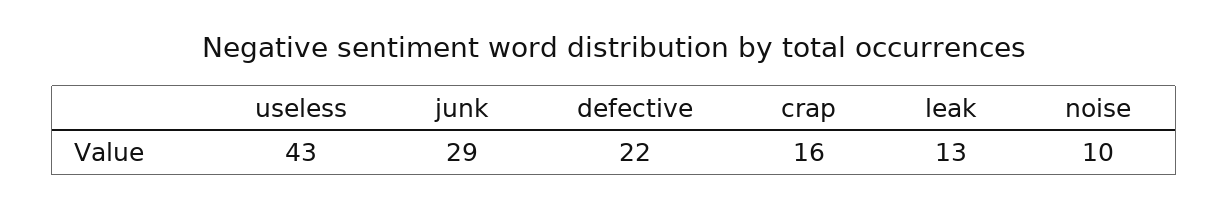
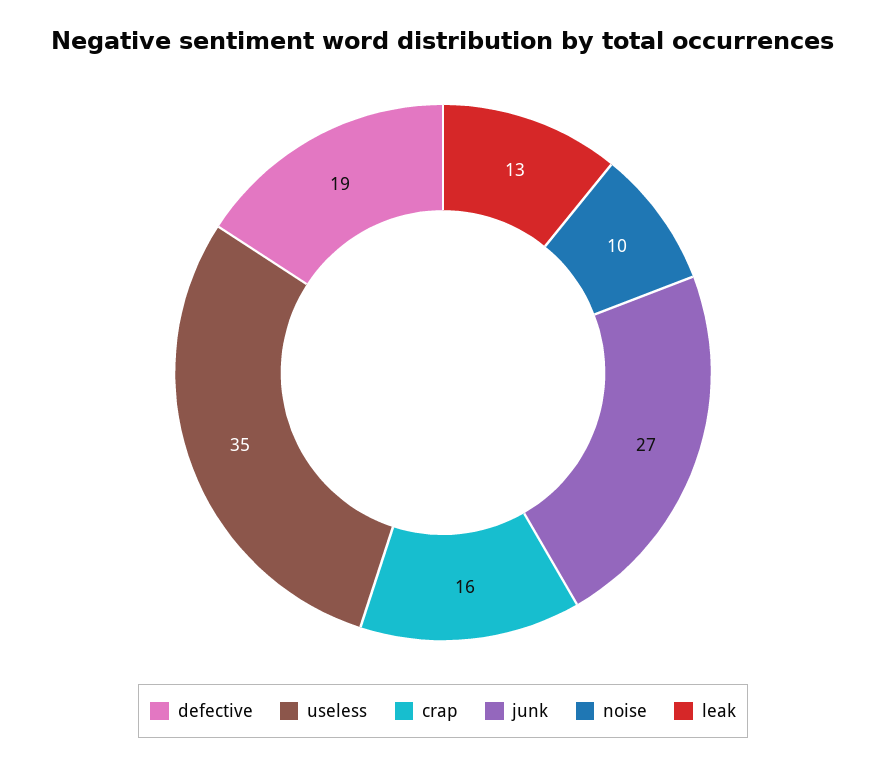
  {
-   "useless": 43,
+   "useless": 35,
-   "junk": 29,
+   "junk": 27,
-   "defective": 22,
+   "defective": 19,
    "crap": 16,
    "leak": 13,
    "noise": 10
  }

